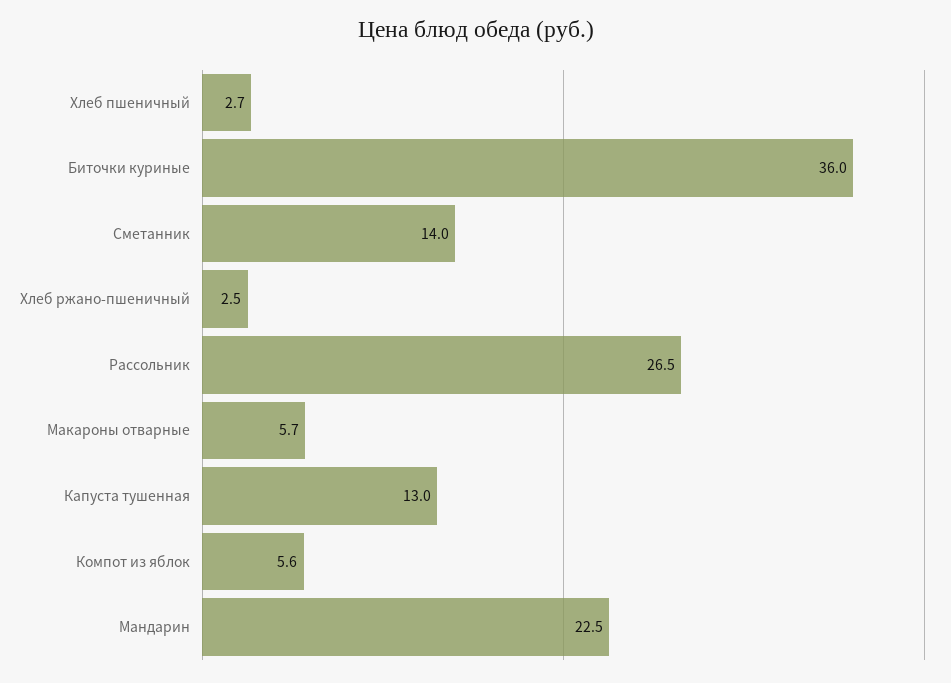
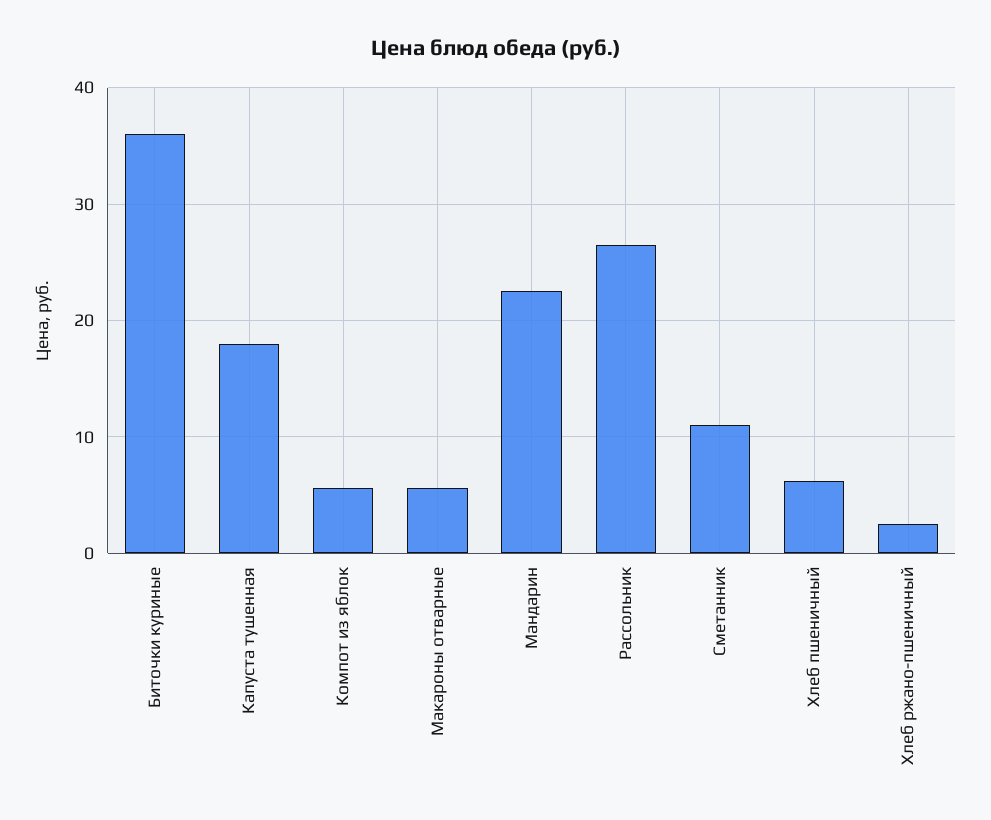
  {
-   "Хлеб пшеничный": 2.7,
+   "Хлеб пшеничный": 6,
    "Биточки куриные": 36,
-   "Сметанник": 14,
+   "Сметанник": 11,
    "Хлеб ржано-пшеничный": 2.5,
    "Рассольник": 26.5,
    "Макароны отварные": 5.7,
-   "Капуста тушенная": 13,
+   "Капуста тушенная": 18,
    "Компот из яблок": 5.6,
    "Мандарин": 22.5
  }

